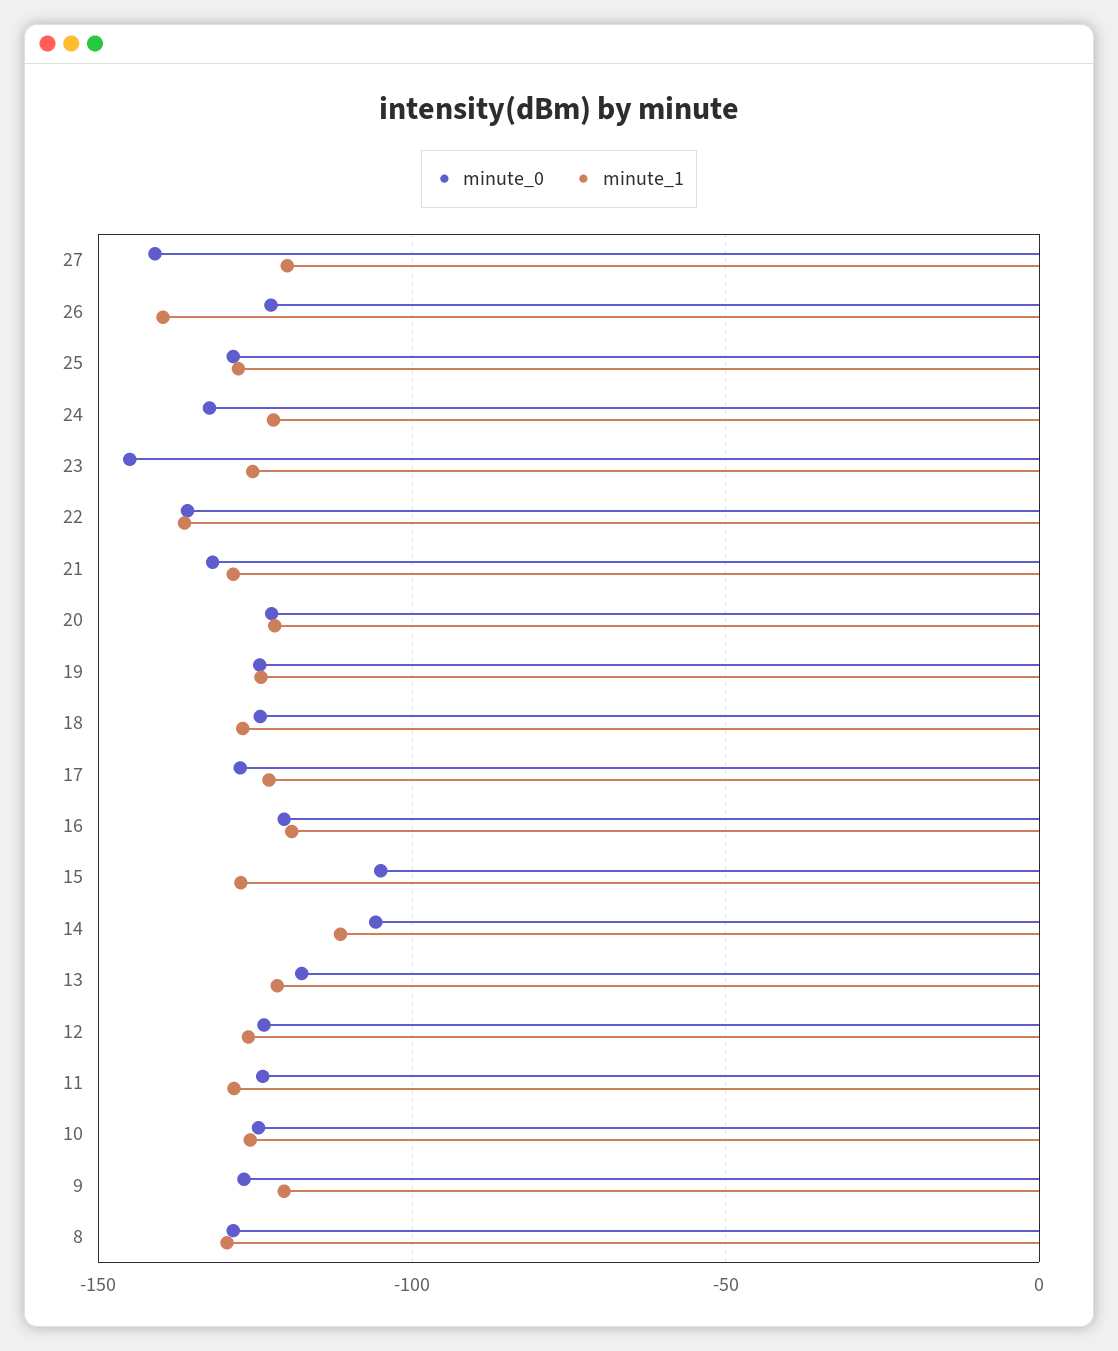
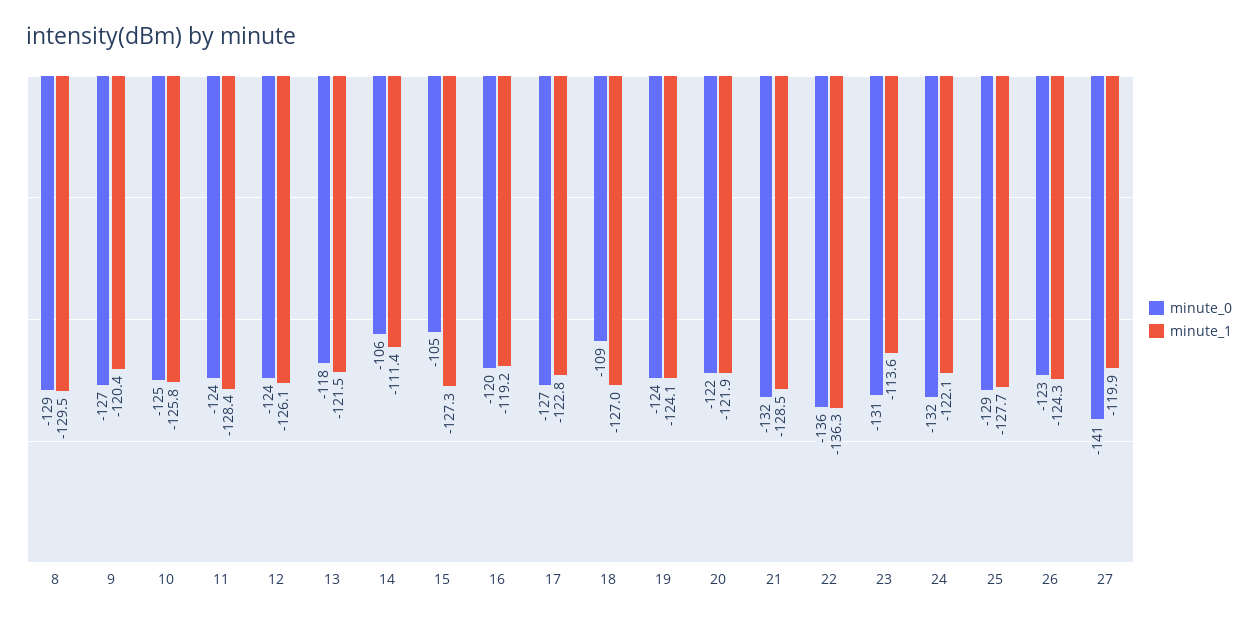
  {
    "minute_0": {
      "27": -141,
      "26": -123,
      "25": -129,
      "24": -132,
-     "23": -145,
+     "23": -131,
      "22": -136,
      "21": -132,
      "20": -122,
      "19": -124,
-     "18": -125,
+     "18": -109,
      "17": -127,
      "16": -120,
      "15": -105,
      "14": -106,
      "13": -118,
      "12": -124,
      "11": -124,
      "10": -125,
      "9": -127,
      "8": -129
    },
    "minute_1": {
      "27": -119.9,
-     "26": -140,
+     "26": -124.3,
      "25": -127.7,
      "24": -122.1,
-     "23": -125,
+     "23": -113.6,
      "22": -136.3,
      "21": -128.5,
      "20": -121.9,
      "19": -124.1,
      "18": -127,
      "17": -122.8,
      "16": -119.2,
      "15": -127.3,
      "14": -111.4,
      "13": -121.5,
      "12": -126.1,
      "11": -128.4,
      "10": -125.8,
      "9": -120.4,
      "8": -129.5
    }
  }

